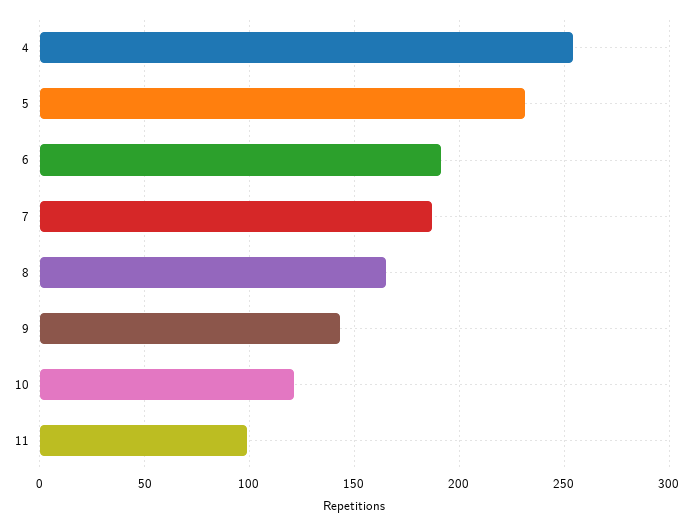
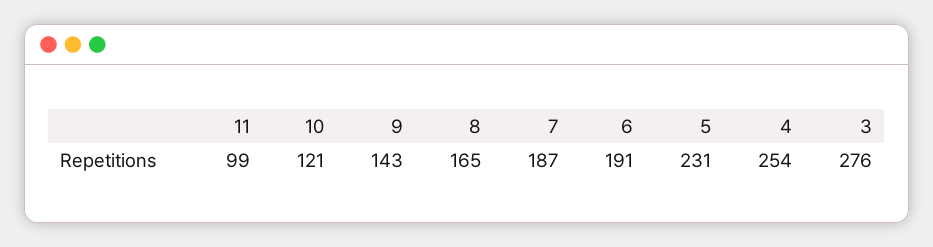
  {
    "4": 254,
    "5": 231,
    "6": 191,
    "7": 187,
    "8": 165,
    "9": 143,
    "10": 121,
-   "11": 99
+   "11": 99,
+   "3": 276
  }

